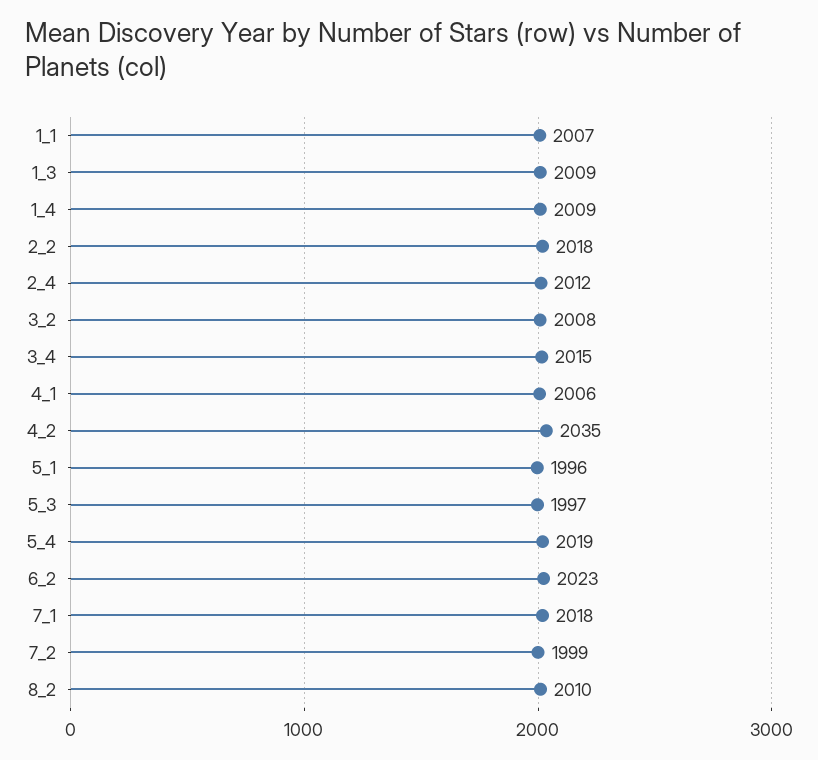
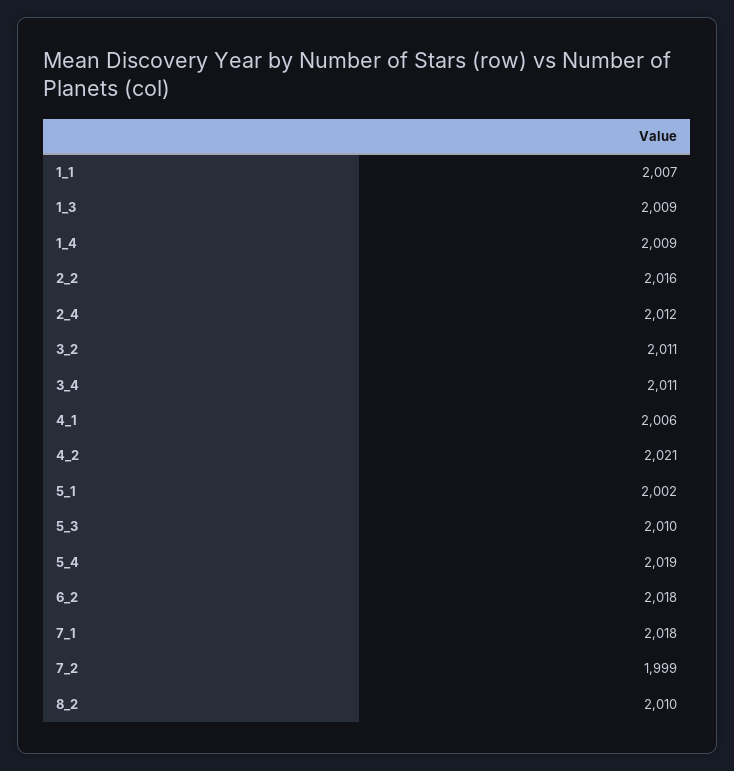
  {
    "1_1": 2007,
    "1_3": 2009,
    "1_4": 2009,
-   "2_2": 2018,
+   "2_2": 2016,
    "2_4": 2012,
-   "3_2": 2008,
+   "3_2": 2011,
-   "3_4": 2015,
+   "3_4": 2011,
    "4_1": 2006,
-   "4_2": 2035,
+   "4_2": 2021,
-   "5_1": 1996,
+   "5_1": 2002,
-   "5_3": 1997,
+   "5_3": 2010,
    "5_4": 2019,
-   "6_2": 2023,
+   "6_2": 2018,
    "7_1": 2018,
    "7_2": 1999,
    "8_2": 2010
  }

